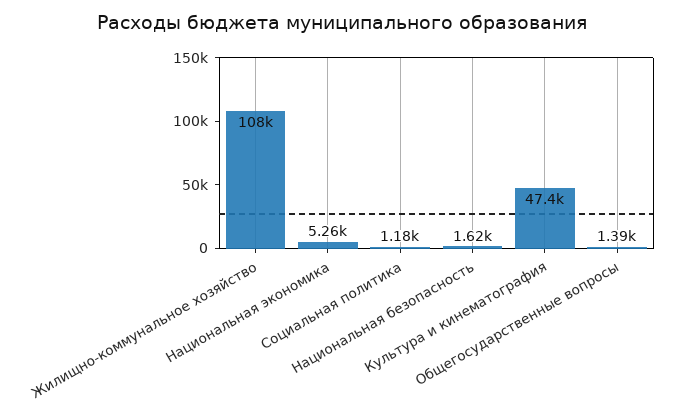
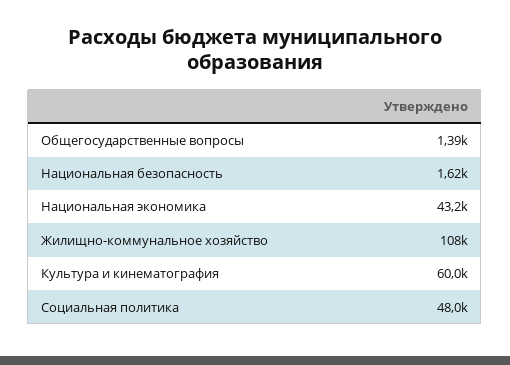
  {
    "Жилищно-коммунальное хозяйство": 108000,
-   "Национальная экономика": 5260,
+   "Национальная экономика": 43200,
-   "Социальная политика": 1180,
+   "Социальная политика": 48000,
    "Национальная безопасность": 1620,
-   "Культура и кинематография": 47400,
+   "Культура и кинематография": 60000,
    "Общегосударственные вопросы": 1390
  }

